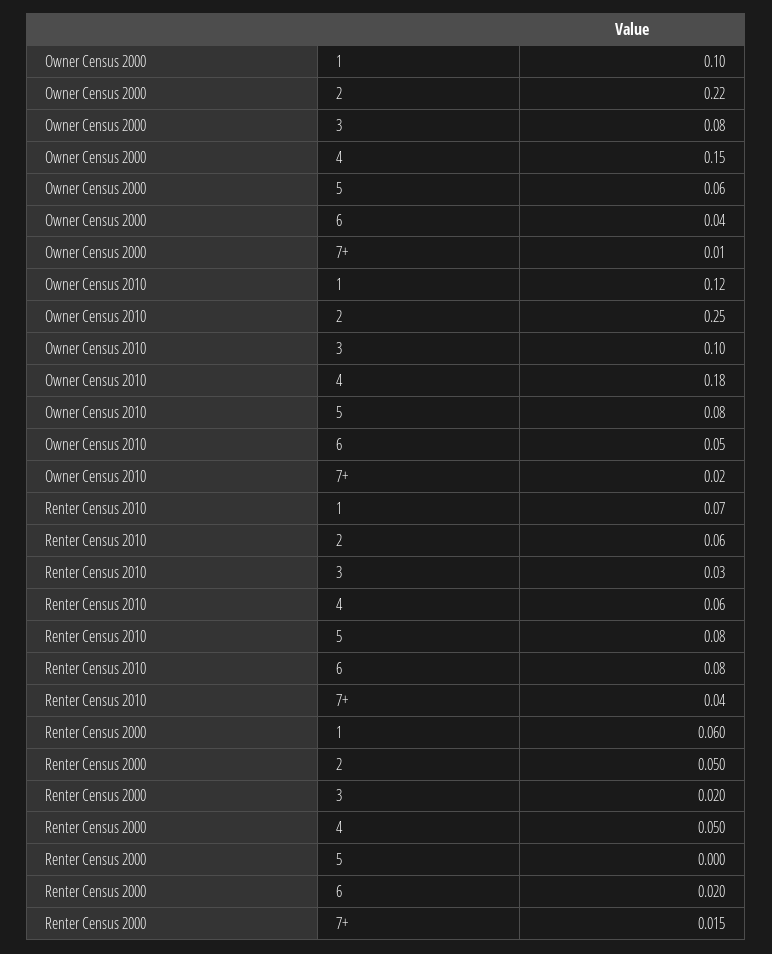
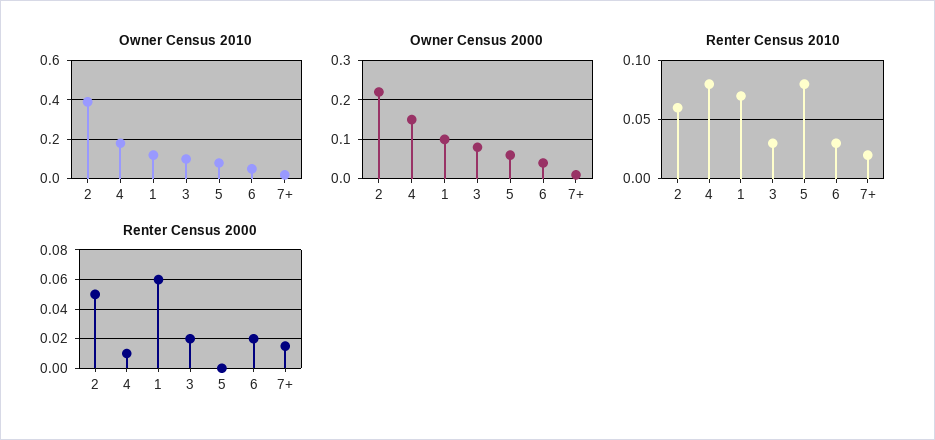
  {
    "Owner Census 2000": {
      "1": 0.1,
      "2": 0.22,
      "3": 0.08,
      "4": 0.15,
      "5": 0.06,
      "6": 0.04,
      "7+": 0.01
    },
    "Owner Census 2010": {
      "1": 0.12,
-     "2": 0.25,
+     "2": 0.4,
      "3": 0.1,
      "4": 0.18,
      "5": 0.08,
      "6": 0.05,
      "7+": 0.02
    },
    "Renter Census 2010": {
      "1": 0.07,
      "2": 0.06,
      "3": 0.03,
-     "4": 0.06,
+     "4": 0.08,
      "5": 0.08,
-     "6": 0.08,
+     "6": 0.03,
-     "7+": 0.04
+     "7+": 0.02
    },
    "Renter Census 2000": {
      "1": 0.06,
      "2": 0.05,
      "3": 0.02,
-     "4": 0.05,
+     "4": 0.01,
      "5": 0,
      "6": 0.02,
      "7+": 0.015
    }
  }

